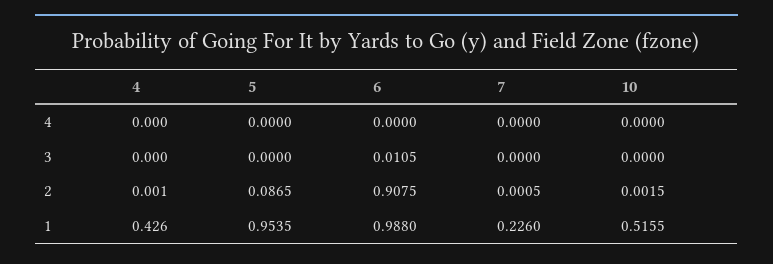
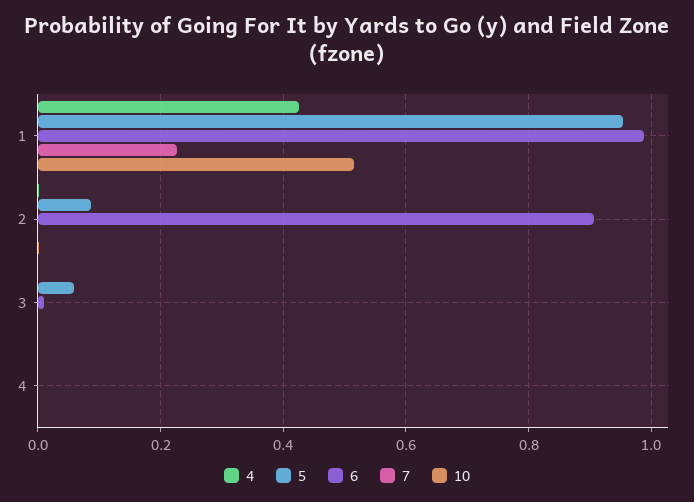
  {
    "4": {
      "4": 0,
      "3": 0,
      "2": 0.001,
      "1": 0.426
    },
    "5": {
      "4": 0,
-     "3": 0,
+     "3": 0.06,
      "2": 0.0865,
      "1": 0.9535
    },
    "6": {
      "4": 0,
      "3": 0.0105,
      "2": 0.9075,
      "1": 0.988
    },
    "7": {
      "4": 0,
      "3": 0,
      "2": 0.0005,
      "1": 0.226
    },
    "10": {
      "4": 0,
      "3": 0,
      "2": 0.0015,
      "1": 0.5155
    }
  }

